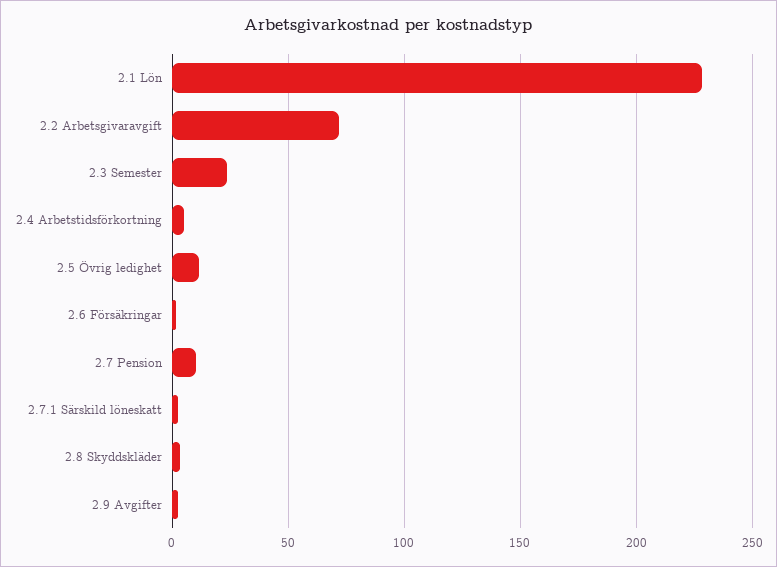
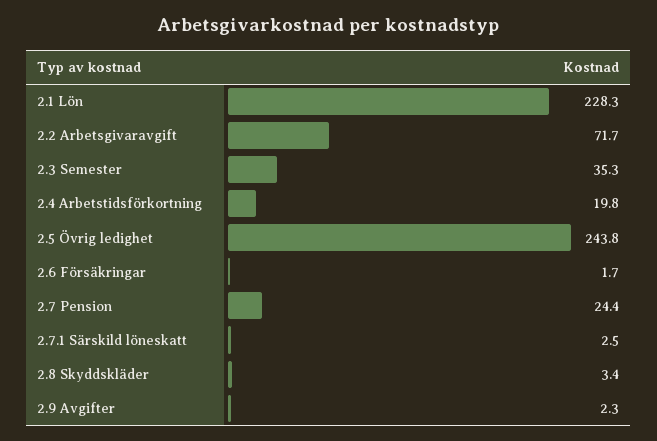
  {
    "2.1 Lön": 228.3,
    "2.2 Arbetsgivaravgift": 71.7,
-   "2.3 Semester": 25,
+   "2.3 Semester": 35.3,
-   "2.4 Arbetstidsförkortning": 5,
+   "2.4 Arbetstidsförkortning": 19.8,
-   "2.5 Övrig ledighet": 10,
+   "2.5 Övrig ledighet": 243.8,
    "2.6 Försäkringar": 1.7,
-   "2.7 Pension": 10,
+   "2.7 Pension": 24.4,
    "2.7.1 Särskild löneskatt": 2.5,
    "2.8 Skyddskläder": 3.4,
    "2.9 Avgifter": 2.3
  }

